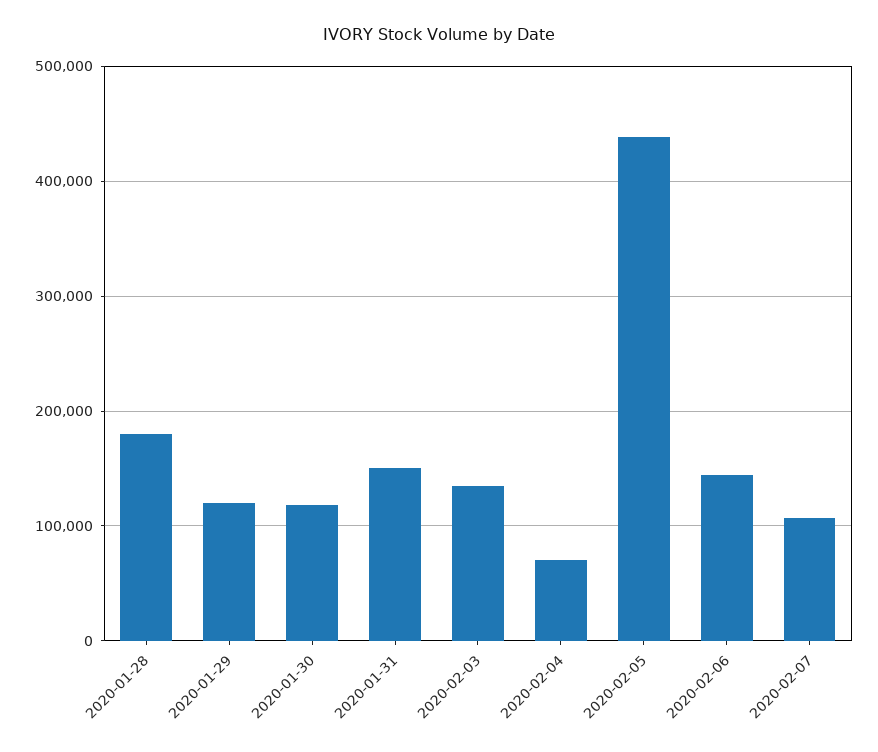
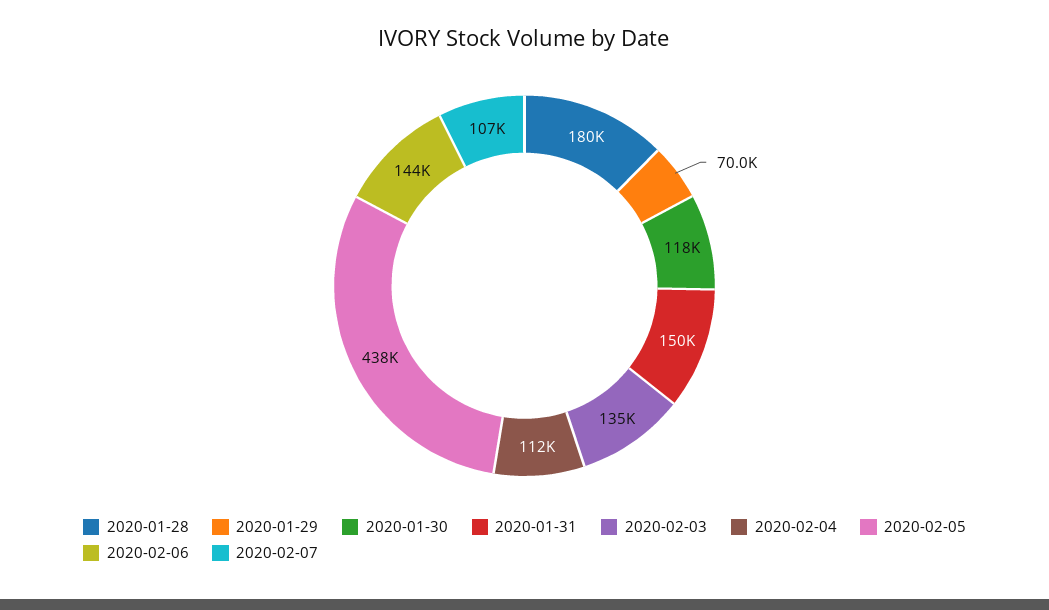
  {
    "2020-01-28": 180000,
-   "2020-01-29": 120000,
+   "2020-01-29": 70000,
    "2020-01-30": 118000,
    "2020-01-31": 150000,
    "2020-02-03": 135000,
-   "2020-02-04": 70000,
+   "2020-02-04": 112000,
    "2020-02-05": 438000,
    "2020-02-06": 144000,
    "2020-02-07": 107000
  }

